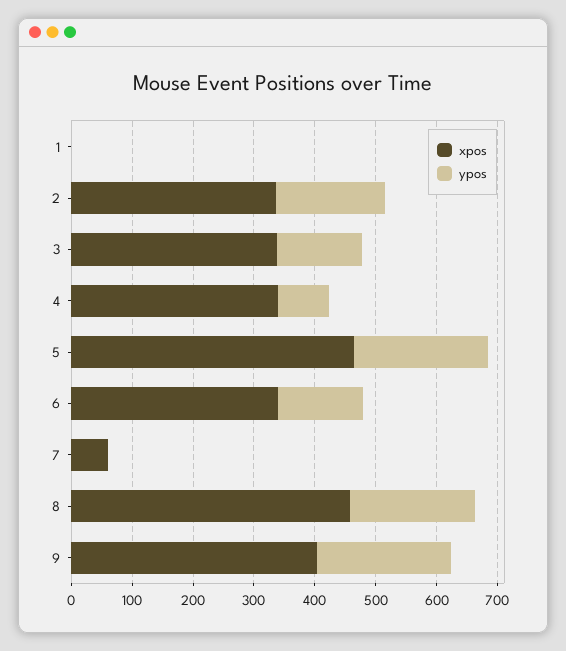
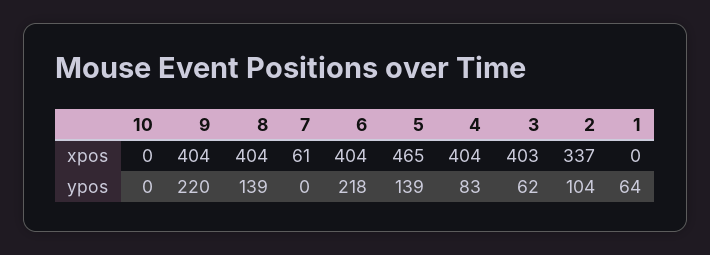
  {
    "xpos": {
      "1": 0,
      "2": 337,
-     "3": 340,
+     "3": 403,
-     "4": 340,
+     "4": 404,
      "5": 465,
-     "6": 340,
+     "6": 404,
      "7": 61,
-     "8": 460,
+     "8": 404,
-     "9": 404
+     "9": 404,
+     "10": 0
    },
    "ypos": {
-     "1": 0,
+     "1": 64,
-     "2": 180,
+     "2": 104,
-     "3": 140,
+     "3": 62,
      "4": 83,
-     "5": 220,
+     "5": 139,
-     "6": 140,
+     "6": 218,
      "7": 0,
-     "8": 200,
+     "8": 139,
-     "9": 220
+     "9": 220,
+     "10": 0
    }
  }

